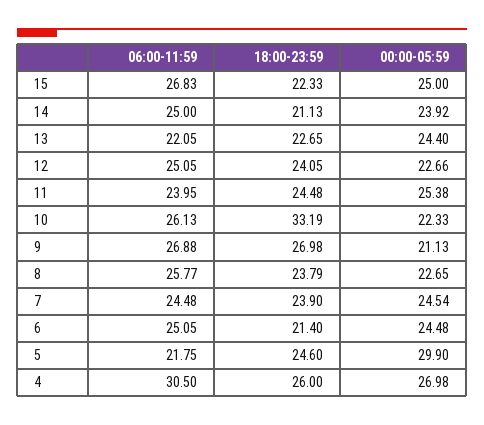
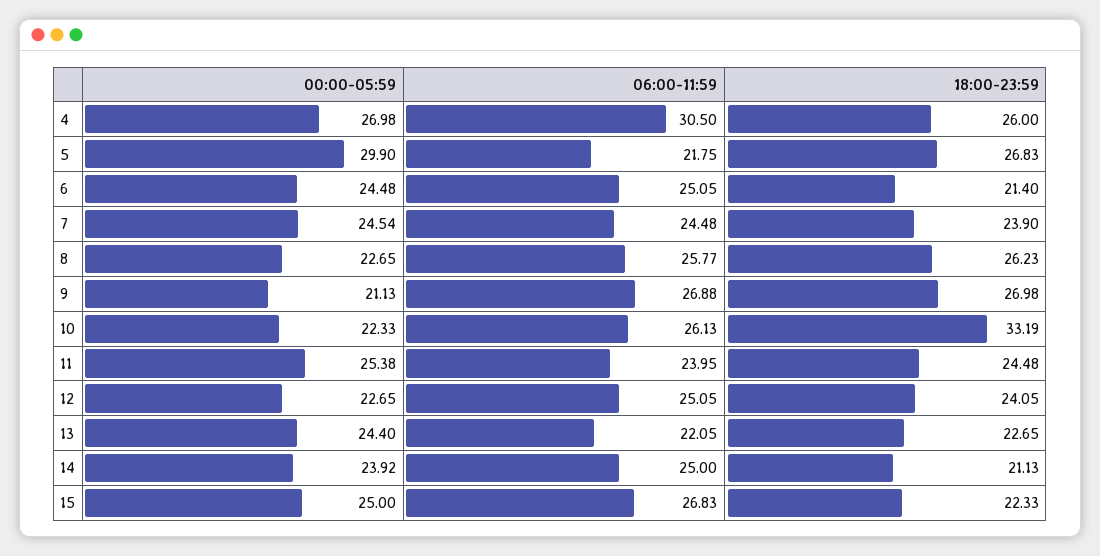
  {
    "06:00-11:59": {
      "15": 26.83,
      "14": 25,
      "13": 22.05,
      "12": 25.05,
      "11": 23.95,
      "10": 26.13,
      "9": 26.88,
      "8": 25.77,
      "7": 24.48,
      "6": 25.05,
      "5": 21.75,
      "4": 30.5
    },
    "18:00-23:59": {
      "15": 22.33,
      "14": 21.13,
      "13": 22.65,
      "12": 24.05,
      "11": 24.48,
      "10": 33.19,
      "9": 26.98,
-     "8": 23.79,
+     "8": 26.23,
      "7": 23.9,
      "6": 21.4,
-     "5": 24.6,
+     "5": 26.83,
      "4": 26
    },
    "00:00-05:59": {
      "15": 25,
      "14": 23.92,
      "13": 24.4,
-     "12": 22.66,
+     "12": 22.65,
      "11": 25.38,
      "10": 22.33,
      "9": 21.13,
      "8": 22.65,
      "7": 24.54,
      "6": 24.48,
      "5": 29.9,
      "4": 26.98
    }
  }

